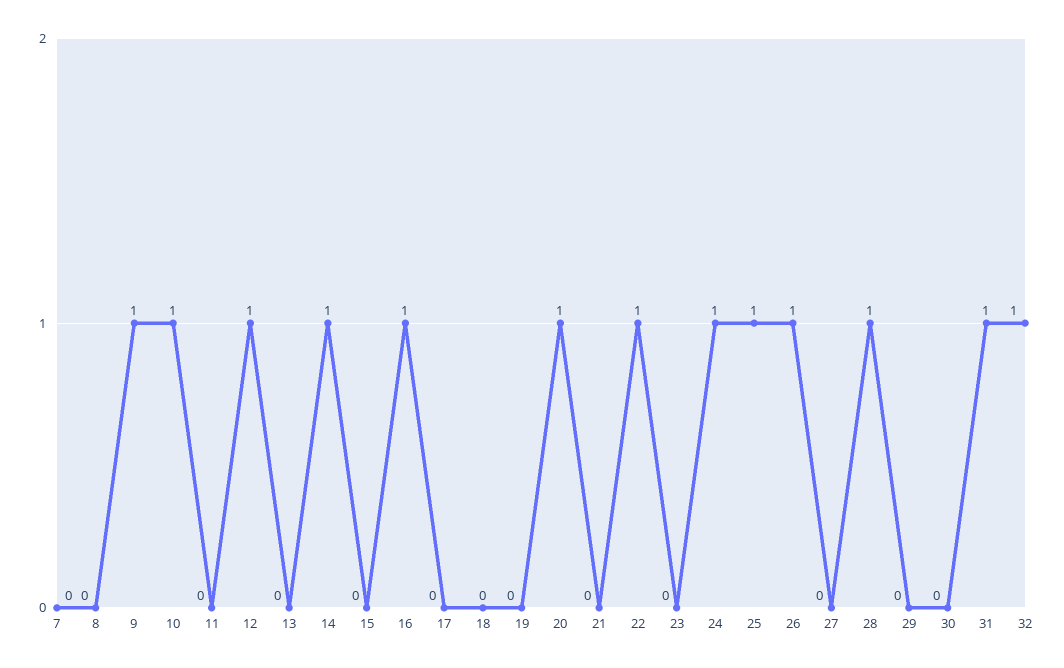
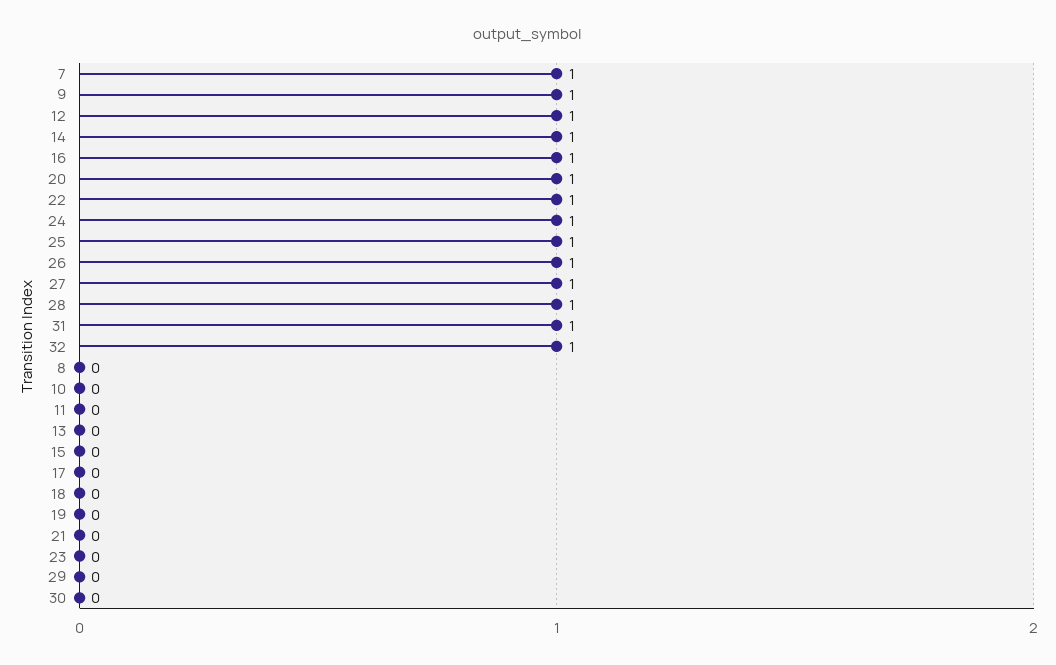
  {
-   "7": 0,
+   "7": 1,
    "8": 0,
    "9": 1,
-   "10": 1,
+   "10": 0,
    "11": 0,
    "12": 1,
    "13": 0,
    "14": 1,
    "15": 0,
    "16": 1,
    "17": 0,
    "18": 0,
    "19": 0,
    "20": 1,
    "21": 0,
    "22": 1,
    "23": 0,
    "24": 1,
    "25": 1,
    "26": 1,
-   "27": 0,
+   "27": 1,
    "28": 1,
    "29": 0,
    "30": 0,
    "31": 1,
    "32": 1
  }

